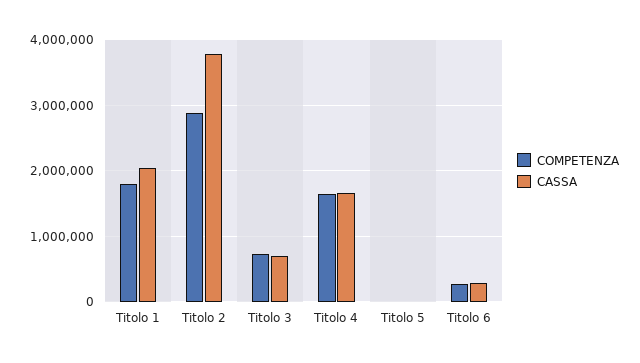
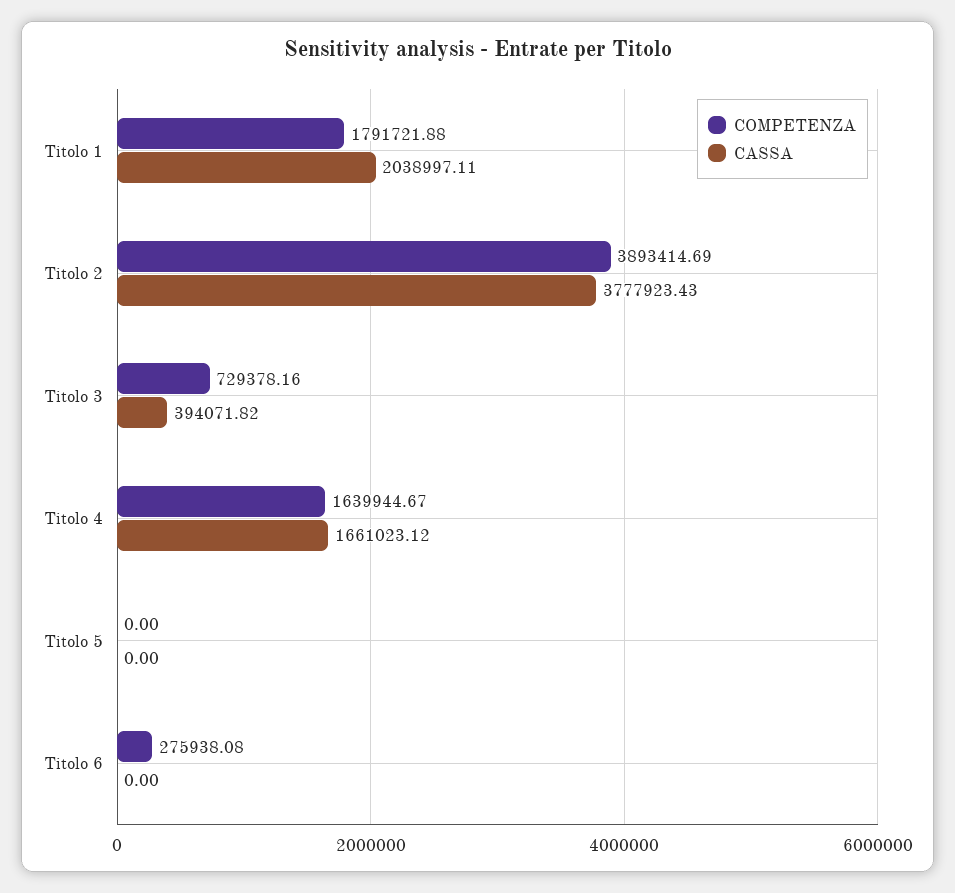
  {
    "COMPETENZA": {
      "Titolo 1": 1791721.88,
-     "Titolo 2": 2900000,
+     "Titolo 2": 3893414.69,
      "Titolo 3": 729378.16,
      "Titolo 4": 1639944.67,
      "Titolo 5": 0,
      "Titolo 6": 275938.08
    },
    "CASSA": {
      "Titolo 1": 2038997.11,
      "Titolo 2": 3777923.43,
-     "Titolo 3": 700000,
+     "Titolo 3": 394071.82,
      "Titolo 4": 1661023.12,
      "Titolo 5": 0,
-     "Titolo 6": 300000
+     "Titolo 6": 0
    }
  }

